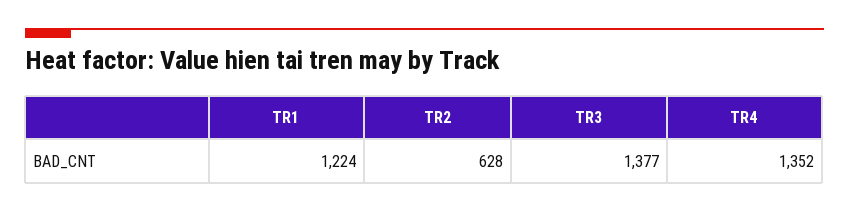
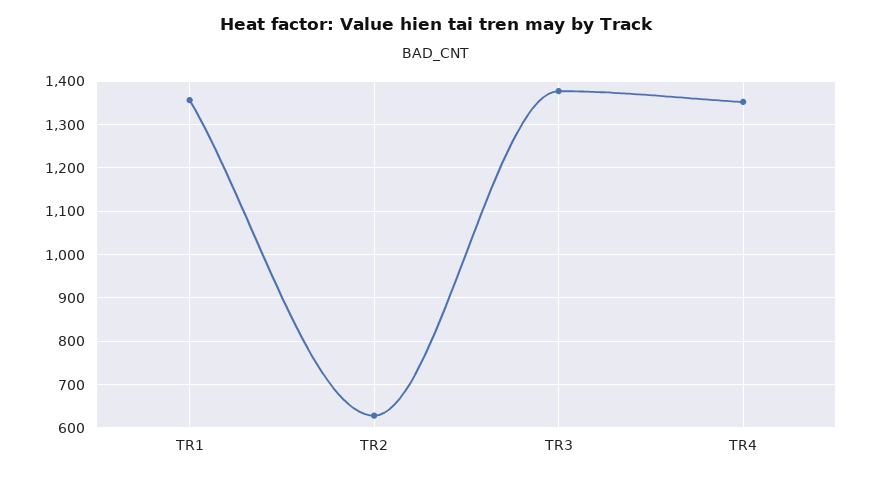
  {
-   "TR1": 1224,
+   "TR1": 1360,
    "TR2": 628,
    "TR3": 1377,
    "TR4": 1352
  }

